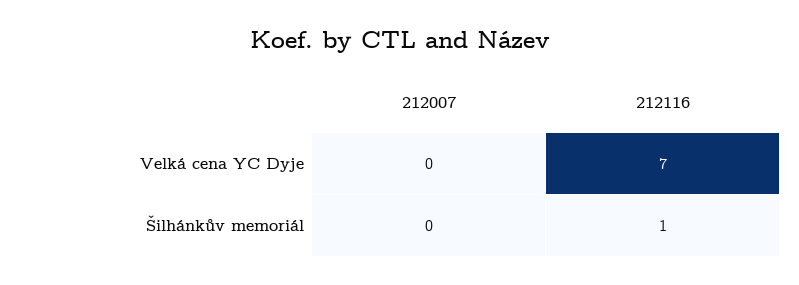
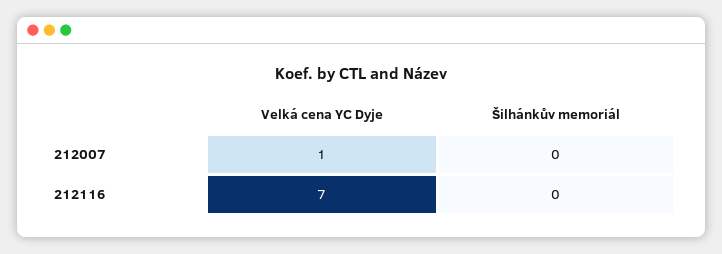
  {
    "212007": {
-     "Velká cena YC Dyje": 0,
+     "Velká cena YC Dyje": 1,
      "Šilhánkův memoriál": 0
    },
    "212116": {
      "Velká cena YC Dyje": 7,
-     "Šilhánkův memoriál": 1
+     "Šilhánkův memoriál": 0
    }
  }

